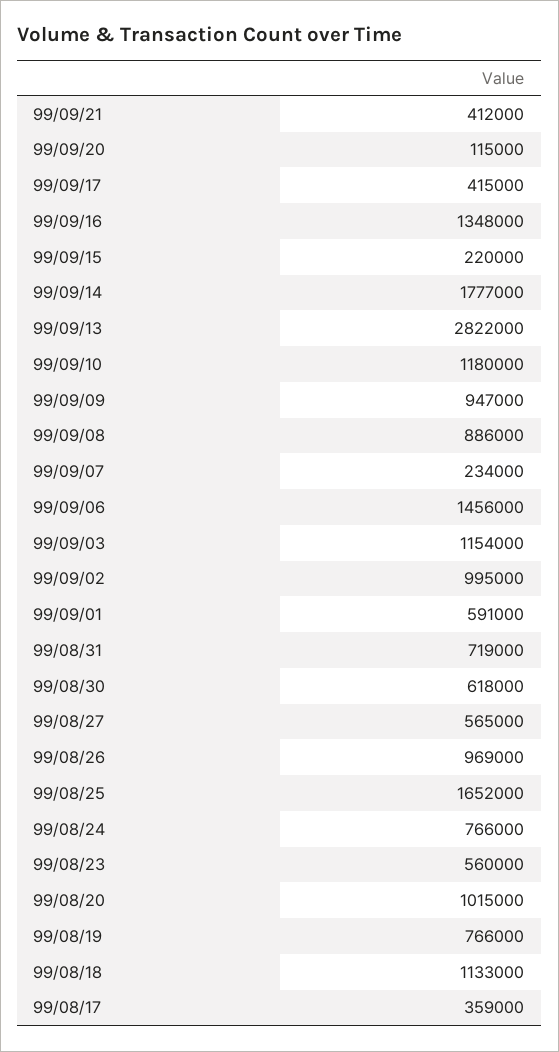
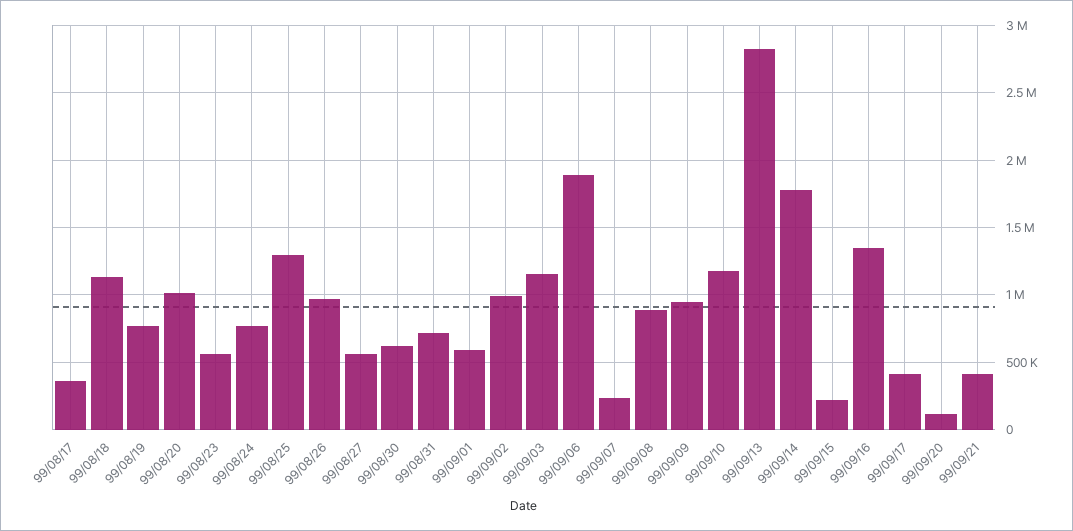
  {
    "99/09/21": 412000,
    "99/09/20": 115000,
    "99/09/17": 415000,
    "99/09/16": 1348000,
    "99/09/15": 220000,
    "99/09/14": 1777000,
    "99/09/13": 2822000,
    "99/09/10": 1180000,
    "99/09/09": 947000,
    "99/09/08": 886000,
    "99/09/07": 234000,
-   "99/09/06": 1456000,
+   "99/09/06": 1900000,
    "99/09/03": 1154000,
    "99/09/02": 995000,
    "99/09/01": 591000,
    "99/08/31": 719000,
    "99/08/30": 618000,
    "99/08/27": 565000,
    "99/08/26": 969000,
-   "99/08/25": 1652000,
+   "99/08/25": 1300000,
    "99/08/24": 766000,
    "99/08/23": 560000,
    "99/08/20": 1015000,
    "99/08/19": 766000,
    "99/08/18": 1133000,
    "99/08/17": 359000
  }

